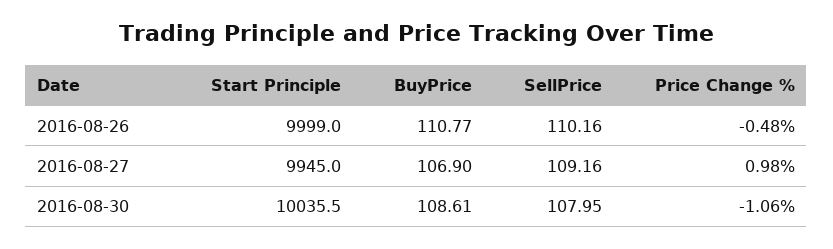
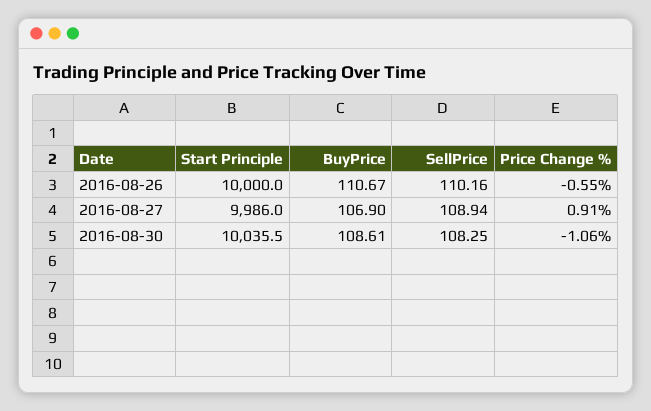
  {
    "Start Principle": {
-     "2016-08-26": 9999,
+     "2016-08-26": 10000,
-     "2016-08-27": 9945,
+     "2016-08-27": 9986,
      "2016-08-30": 10035.5
    },
    "BuyPrice": {
-     "2016-08-26": 110.77,
+     "2016-08-26": 110.67,
      "2016-08-27": 106.9,
      "2016-08-30": 108.61
    },
    "SellPrice": {
      "2016-08-26": 110.16,
-     "2016-08-27": 109.16,
+     "2016-08-27": 108.94,
-     "2016-08-30": 107.95
+     "2016-08-30": 108.25
    },
    "Price Change %": {
-     "2016-08-26": -0.48,
+     "2016-08-26": -0.55,
-     "2016-08-27": 0.98,
+     "2016-08-27": 0.91,
      "2016-08-30": -1.06
    }
  }

